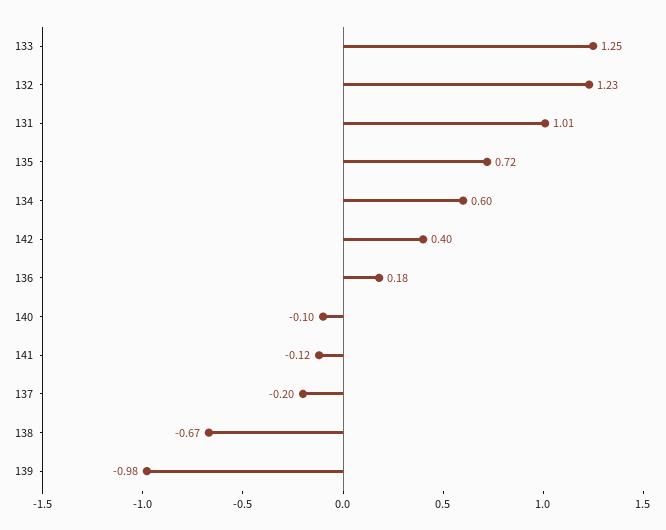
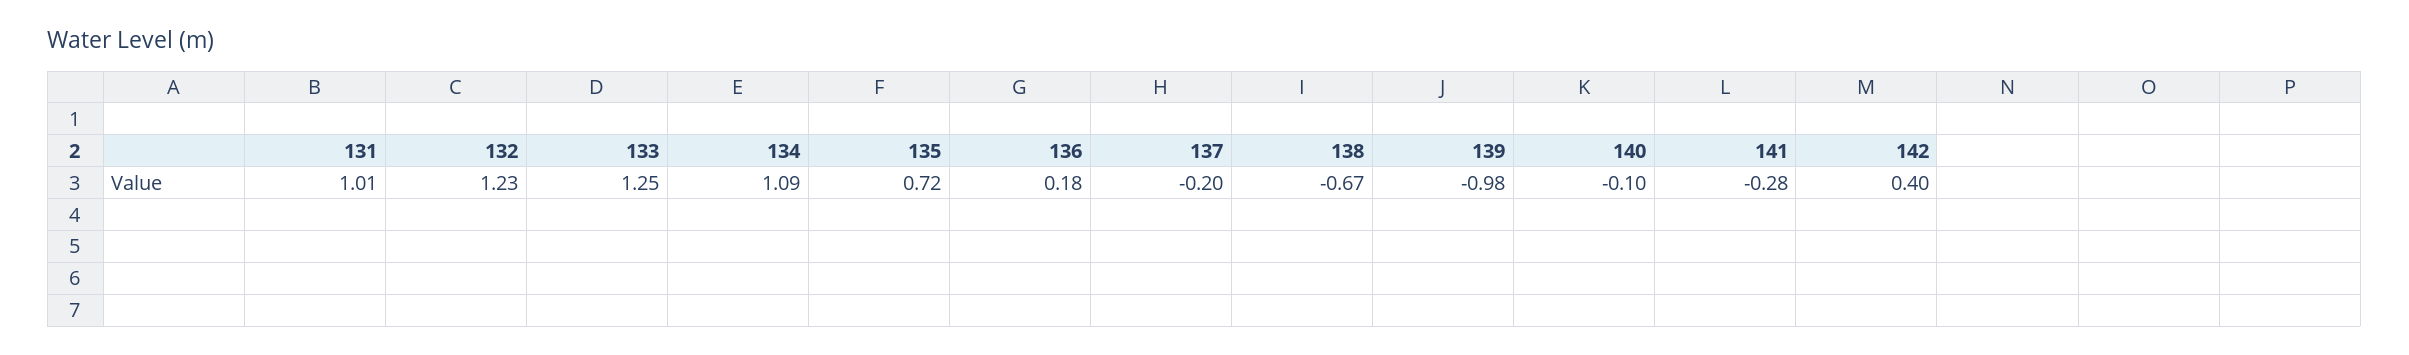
  {
    "133": 1.25,
    "132": 1.23,
    "131": 1.01,
    "135": 0.72,
-   "134": 0.6,
+   "134": 1.09,
    "142": 0.4,
    "136": 0.18,
    "140": -0.1,
-   "141": -0.12,
+   "141": -0.28,
    "137": -0.2,
    "138": -0.67,
    "139": -0.98
  }

